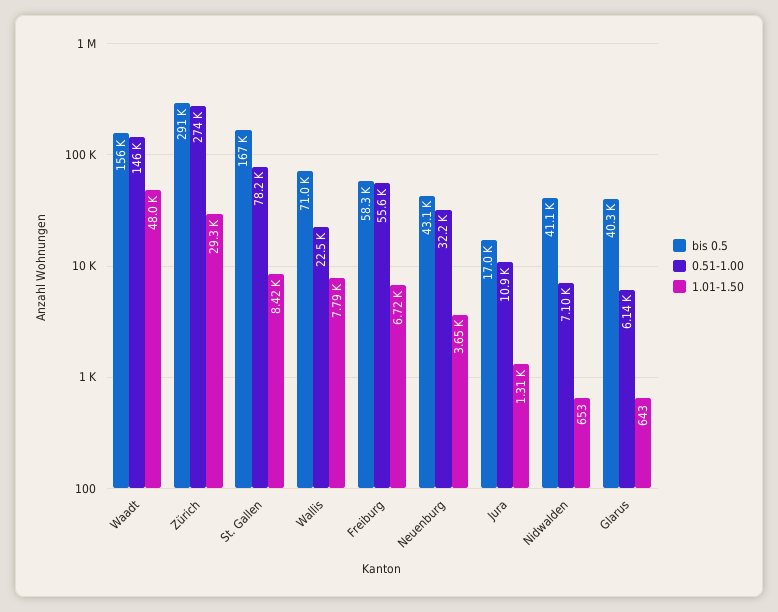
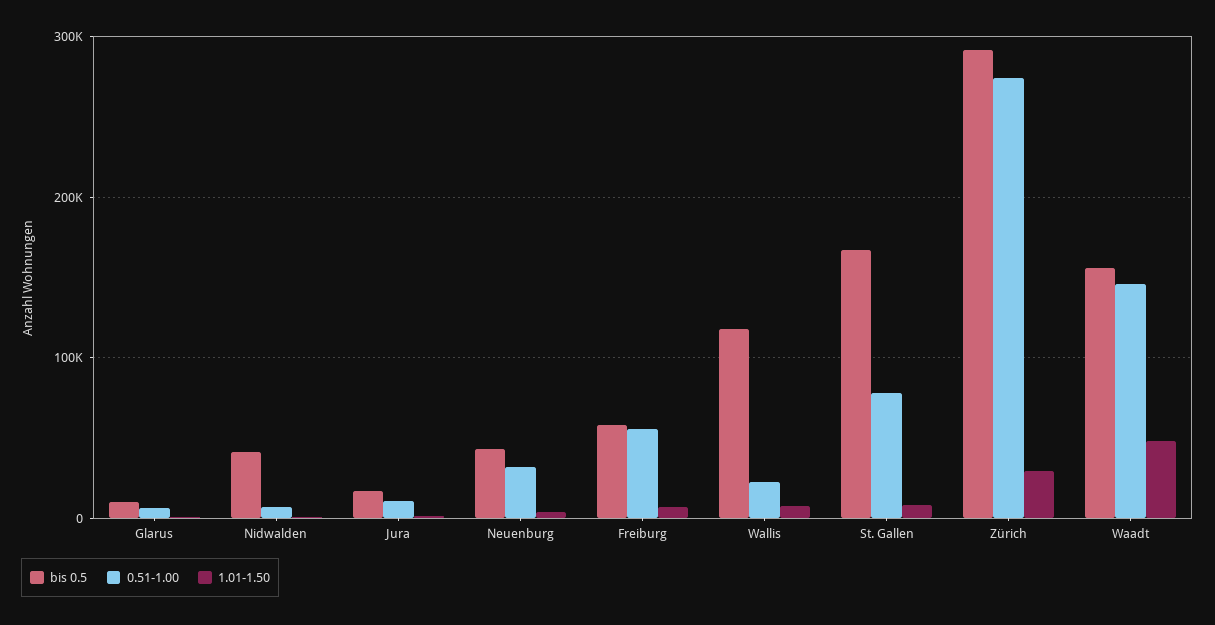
  {
    "bis 0.5": {
      "Waadt": 156000,
      "Zürich": 291000,
      "St. Gallen": 167000,
-     "Wallis": 71000,
+     "Wallis": 120000,
      "Freiburg": 58300,
      "Neuenburg": 43100,
      "Jura": 17000,
      "Nidwalden": 41100,
-     "Glarus": 40300
+     "Glarus": 10000
    },
    "0.51-1.00": {
      "Waadt": 146000,
      "Zürich": 274000,
      "St. Gallen": 78200,
      "Wallis": 22500,
      "Freiburg": 55600,
      "Neuenburg": 32200,
      "Jura": 10900,
      "Nidwalden": 7100,
      "Glarus": 6140
    },
    "1.01-1.50": {
      "Waadt": 48000,
      "Zürich": 29300,
      "St. Gallen": 8420,
      "Wallis": 7790,
      "Freiburg": 6720,
      "Neuenburg": 3650,
      "Jura": 1310,
      "Nidwalden": 653,
      "Glarus": 643
    }
  }

